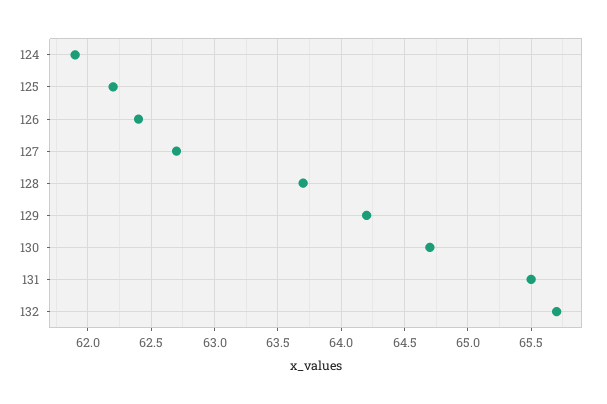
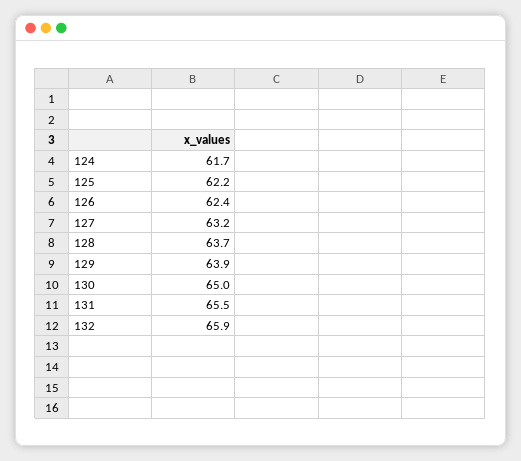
  {
-   "124": 61.9,
+   "124": 61.7,
    "125": 62.2,
    "126": 62.4,
-   "127": 62.7,
+   "127": 63.2,
    "128": 63.7,
-   "129": 64.2,
+   "129": 63.9,
-   "130": 64.7,
+   "130": 65,
    "131": 65.5,
-   "132": 65.7
+   "132": 65.9
  }

